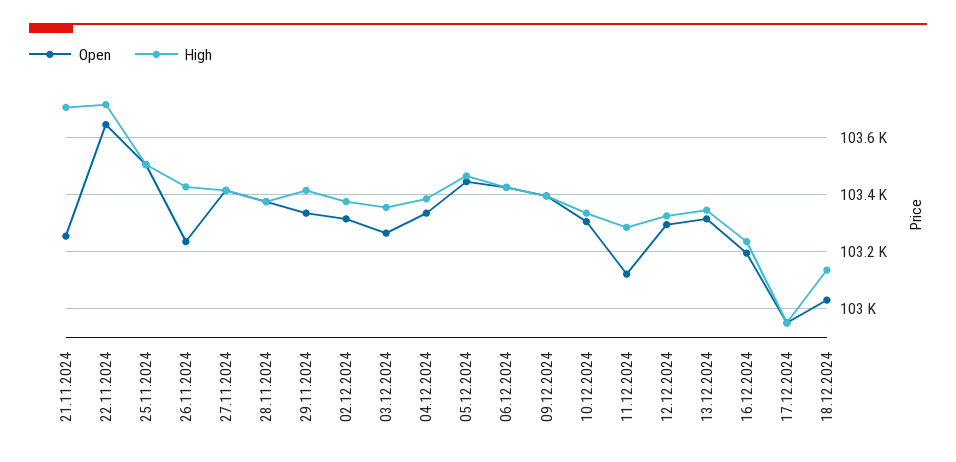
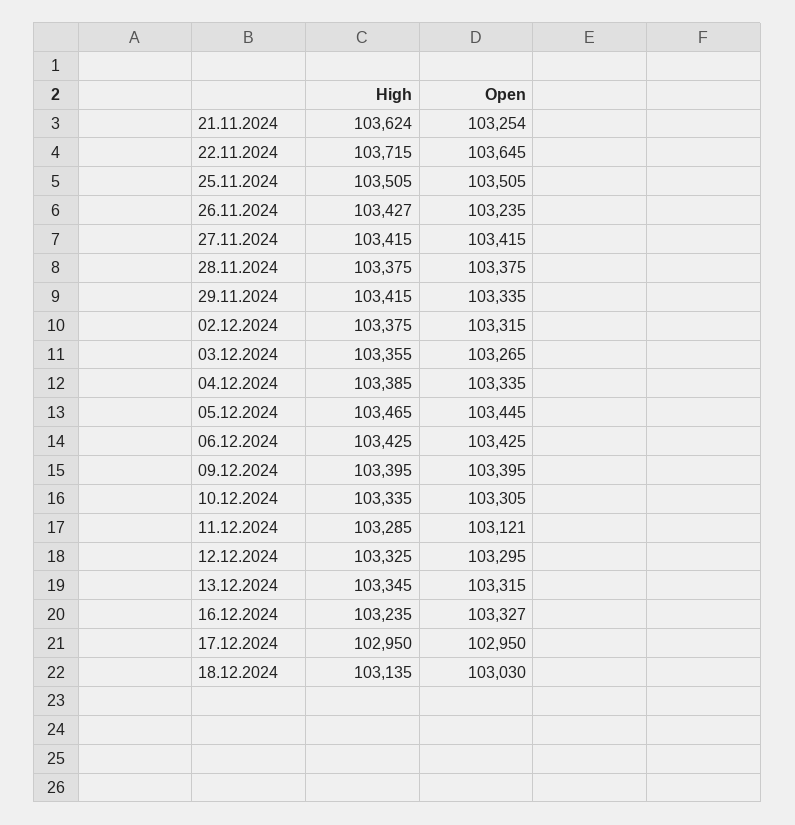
  {
    "Open": {
      "21.11.2024": 103254,
      "22.11.2024": 103645,
      "25.11.2024": 103505,
      "26.11.2024": 103235,
      "27.11.2024": 103415,
      "28.11.2024": 103375,
      "29.11.2024": 103335,
      "02.12.2024": 103315,
      "03.12.2024": 103265,
      "04.12.2024": 103335,
      "05.12.2024": 103445,
      "06.12.2024": 103425,
      "09.12.2024": 103395,
      "10.12.2024": 103305,
      "11.12.2024": 103121,
      "12.12.2024": 103295,
      "13.12.2024": 103315,
-     "16.12.2024": 103200,
+     "16.12.2024": 103327,
      "17.12.2024": 102950,
      "18.12.2024": 103030
    },
    "High": {
-     "21.11.2024": 103700,
+     "21.11.2024": 103624,
      "22.11.2024": 103715,
      "25.11.2024": 103505,
      "26.11.2024": 103427,
      "27.11.2024": 103415,
      "28.11.2024": 103375,
      "29.11.2024": 103415,
      "02.12.2024": 103375,
      "03.12.2024": 103355,
      "04.12.2024": 103385,
      "05.12.2024": 103465,
      "06.12.2024": 103425,
      "09.12.2024": 103395,
      "10.12.2024": 103335,
      "11.12.2024": 103285,
      "12.12.2024": 103325,
      "13.12.2024": 103345,
      "16.12.2024": 103235,
      "17.12.2024": 102950,
      "18.12.2024": 103135
    }
  }

